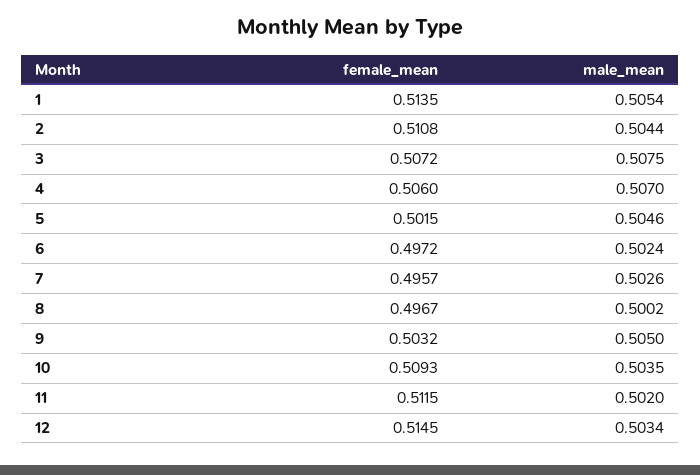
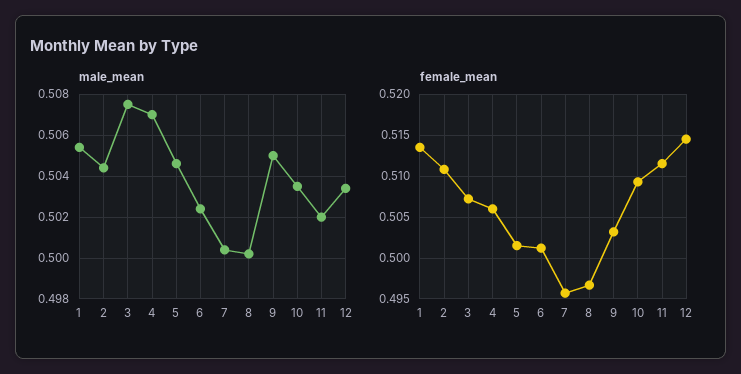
  {
    "female_mean": {
      "1": 0.5135,
      "2": 0.5108,
      "3": 0.5072,
      "4": 0.506,
      "5": 0.5015,
-     "6": 0.4972,
+     "6": 0.501,
      "7": 0.4957,
      "8": 0.4967,
      "9": 0.5032,
      "10": 0.5093,
      "11": 0.5115,
      "12": 0.5145
    },
    "male_mean": {
      "1": 0.5054,
      "2": 0.5044,
      "3": 0.5075,
      "4": 0.507,
      "5": 0.5046,
      "6": 0.5024,
-     "7": 0.5026,
+     "7": 0.5005,
      "8": 0.5002,
      "9": 0.505,
      "10": 0.5035,
      "11": 0.502,
      "12": 0.5034
    }
  }

